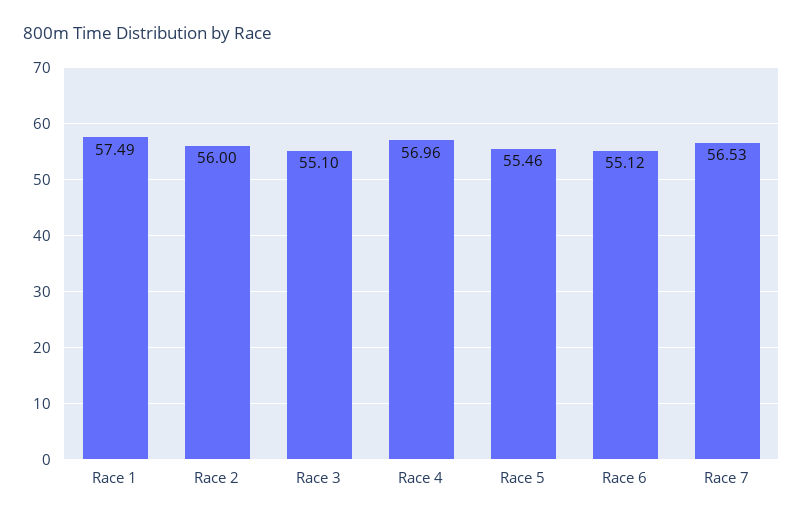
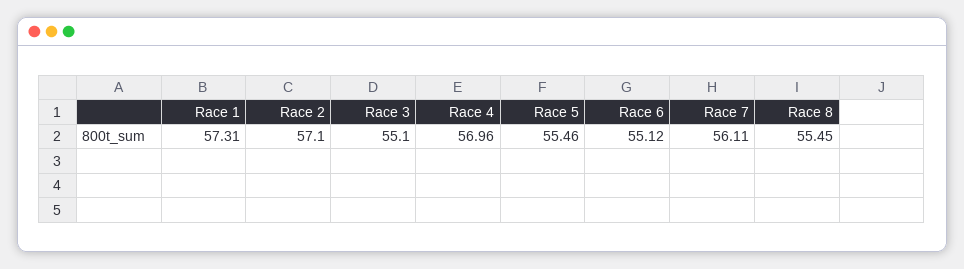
  {
-   "Race 1": 57.49,
+   "Race 1": 57.31,
-   "Race 2": 56,
+   "Race 2": 57.1,
    "Race 3": 55.1,
    "Race 4": 56.96,
    "Race 5": 55.46,
    "Race 6": 55.12,
-   "Race 7": 56.53
+   "Race 7": 56.11,
+   "Race 8": 55.45
  }

